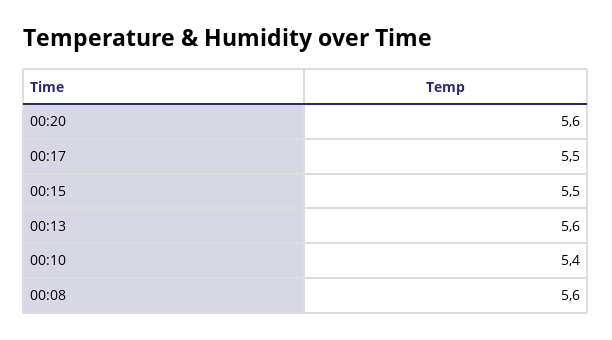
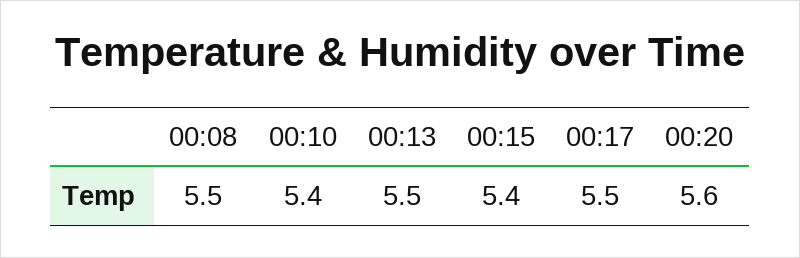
  {
    "00:20": 5.6,
    "00:17": 5.5,
-   "00:15": 5.5,
+   "00:15": 5.4,
-   "00:13": 5.6,
+   "00:13": 5.5,
    "00:10": 5.4,
-   "00:08": 5.6
+   "00:08": 5.5
  }

